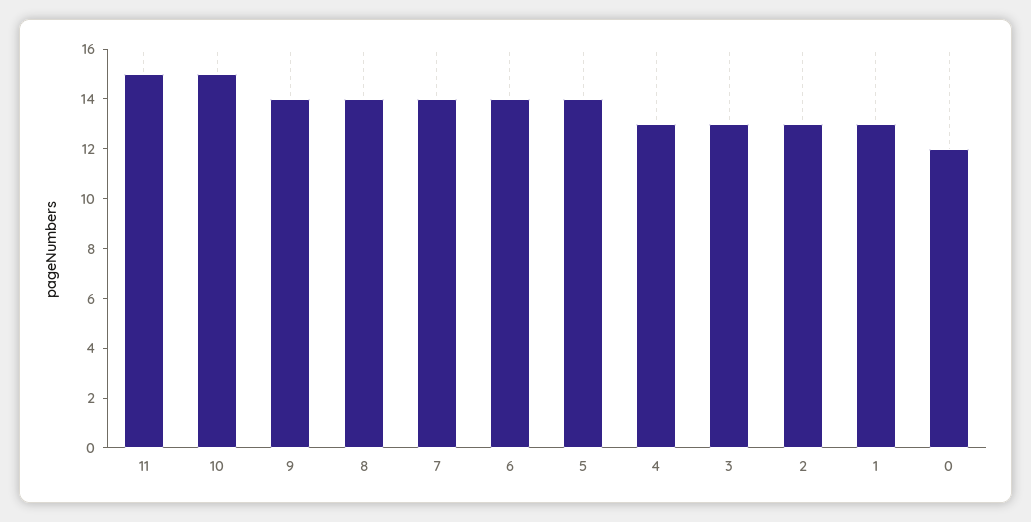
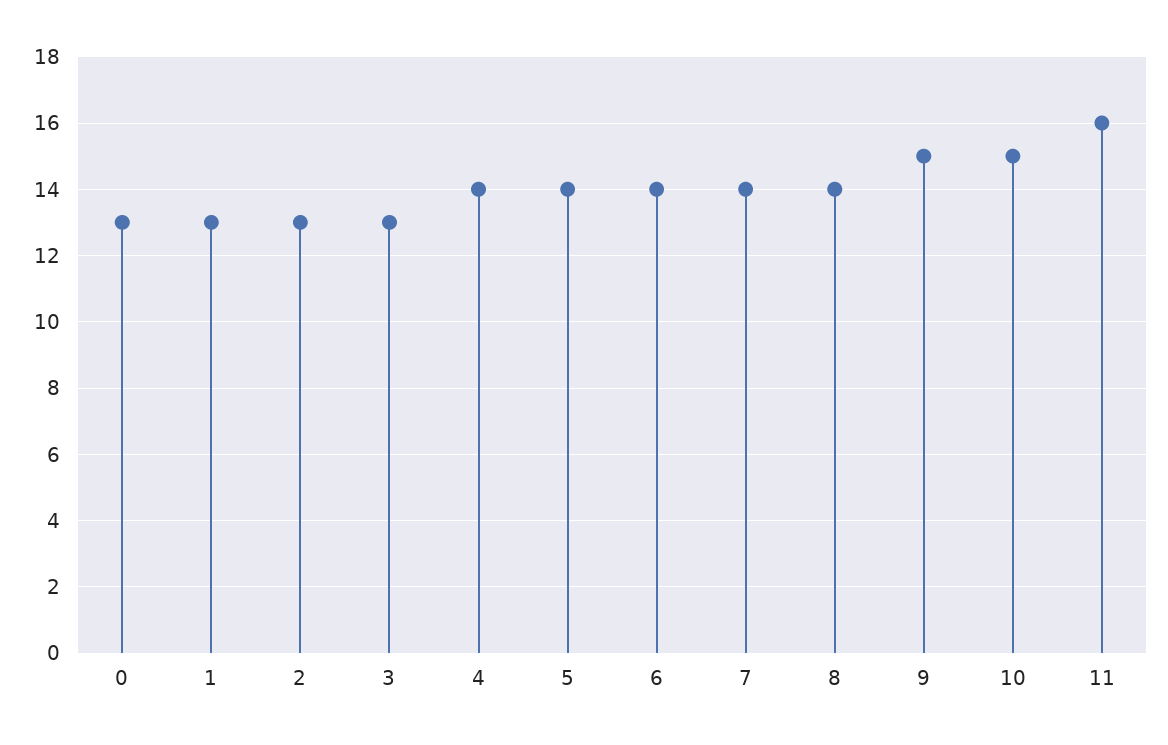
  {
-   "11": 15,
+   "11": 16,
    "10": 15,
-   "9": 14,
+   "9": 15,
    "8": 14,
    "7": 14,
    "6": 14,
    "5": 14,
-   "4": 13,
+   "4": 14,
    "3": 13,
    "2": 13,
    "1": 13,
-   "0": 12
+   "0": 13
  }

